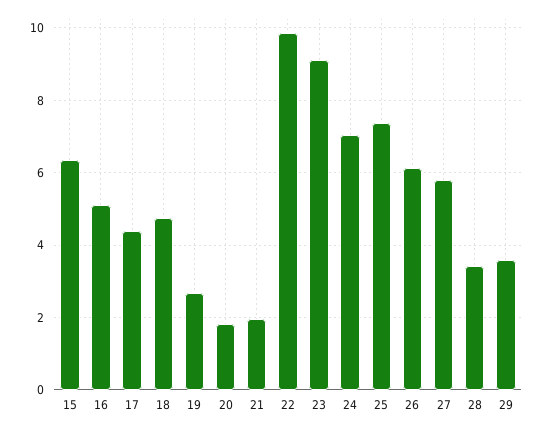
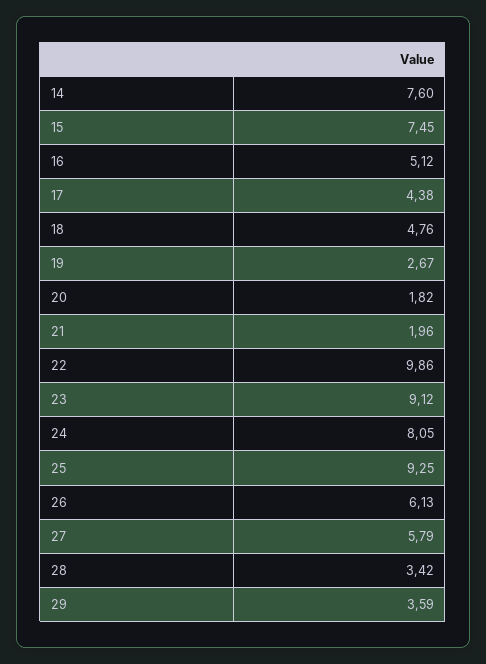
  {
-   "15": 6.4,
+   "15": 7.45,
    "16": 5.12,
    "17": 4.38,
    "18": 4.76,
    "19": 2.67,
    "20": 1.82,
    "21": 1.96,
    "22": 9.86,
    "23": 9.12,
-   "24": 7,
+   "24": 8.05,
-   "25": 7.4,
+   "25": 9.25,
    "26": 6.13,
    "27": 5.79,
    "28": 3.42,
-   "29": 3.59
+   "29": 3.59,
+   "14": 7.6
  }

